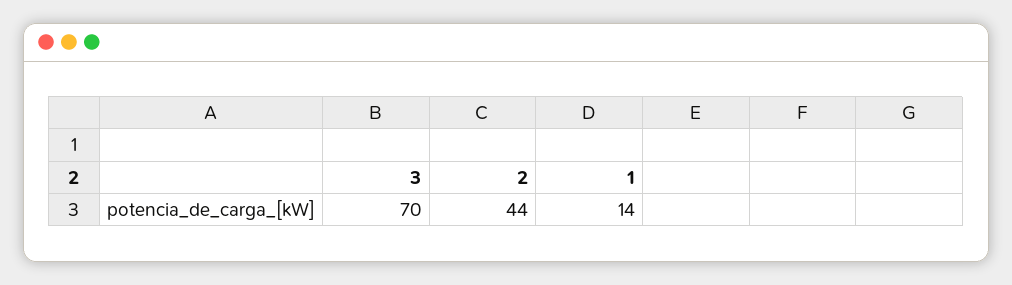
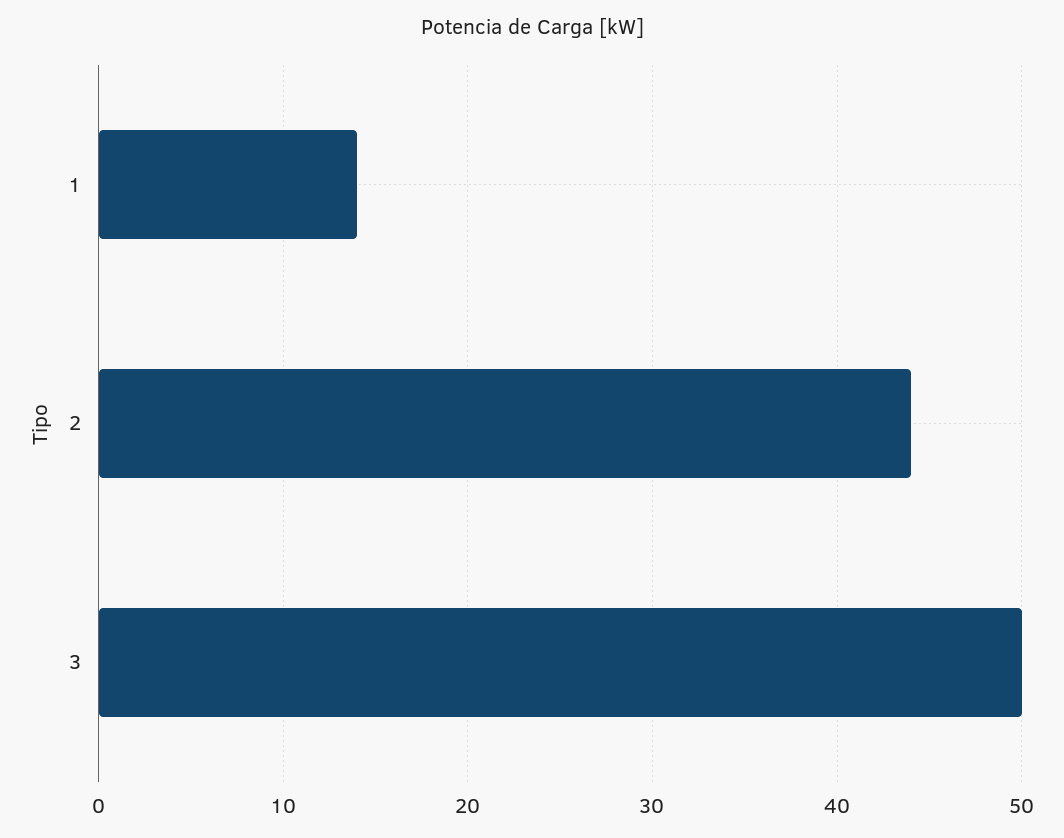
  {
-   "3": 70,
+   "3": 50,
    "2": 44,
    "1": 14
  }

